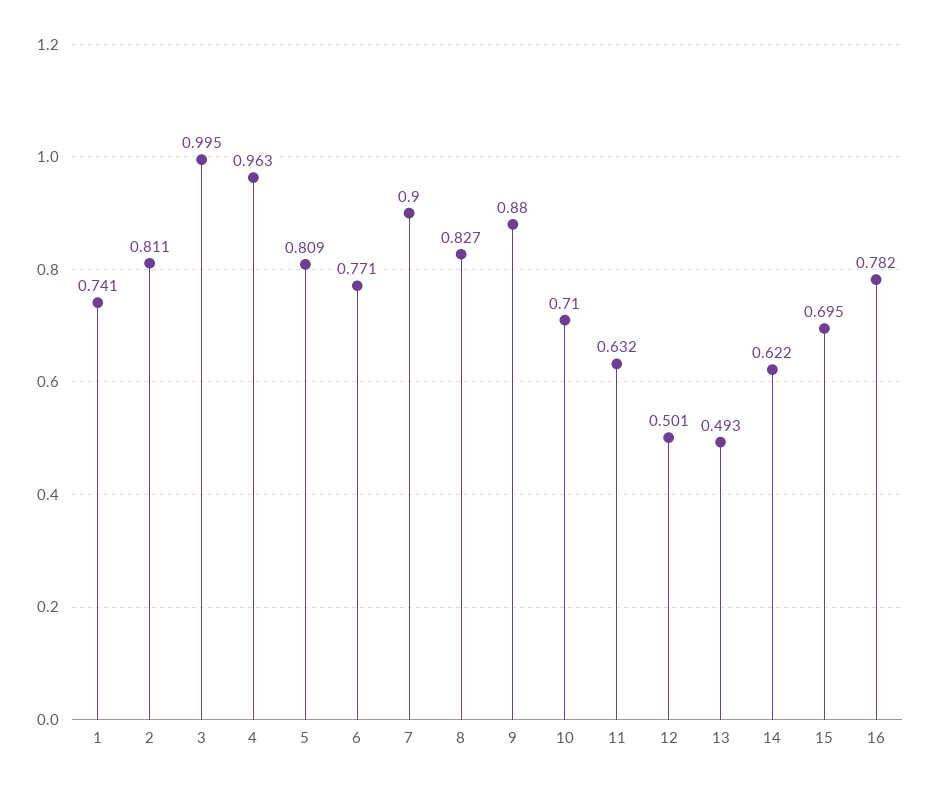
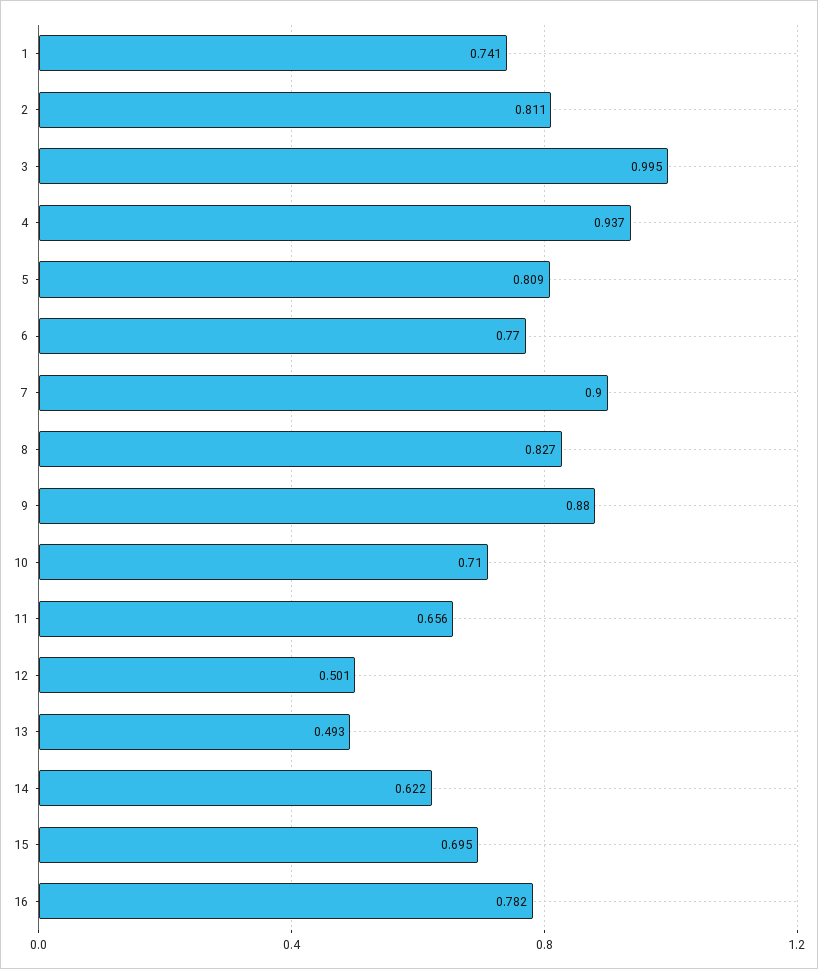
  {
    "1": 0.741,
    "2": 0.811,
    "3": 0.995,
-   "4": 0.963,
+   "4": 0.937,
    "5": 0.809,
-   "6": 0.771,
+   "6": 0.77,
    "7": 0.9,
    "8": 0.827,
    "9": 0.88,
    "10": 0.71,
-   "11": 0.632,
+   "11": 0.656,
    "12": 0.501,
    "13": 0.493,
    "14": 0.622,
    "15": 0.695,
    "16": 0.782
  }

